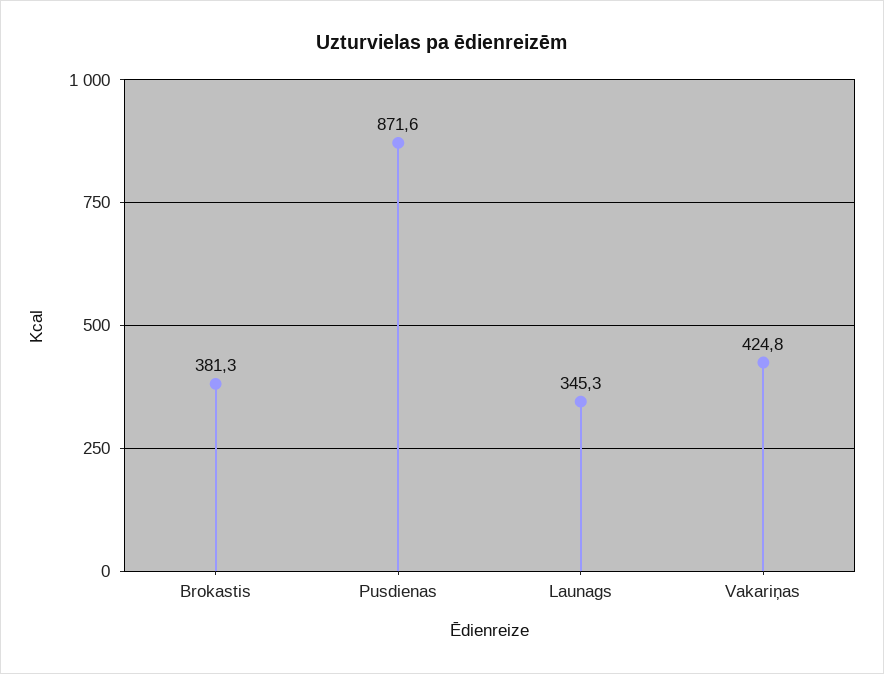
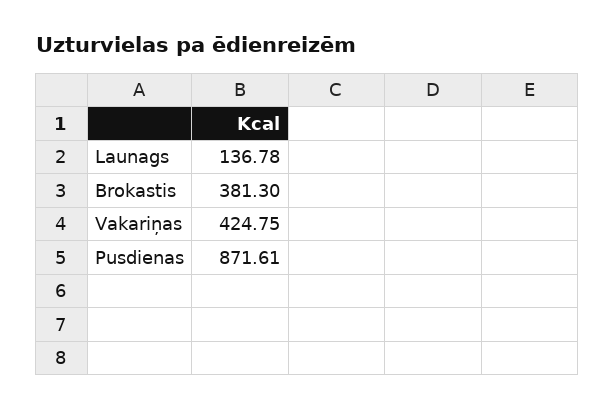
  {
    "Brokastis": 381.3,
    "Pusdienas": 871.61,
-   "Launags": 345.3,
+   "Launags": 136.78,
    "Vakariņas": 424.75
  }

